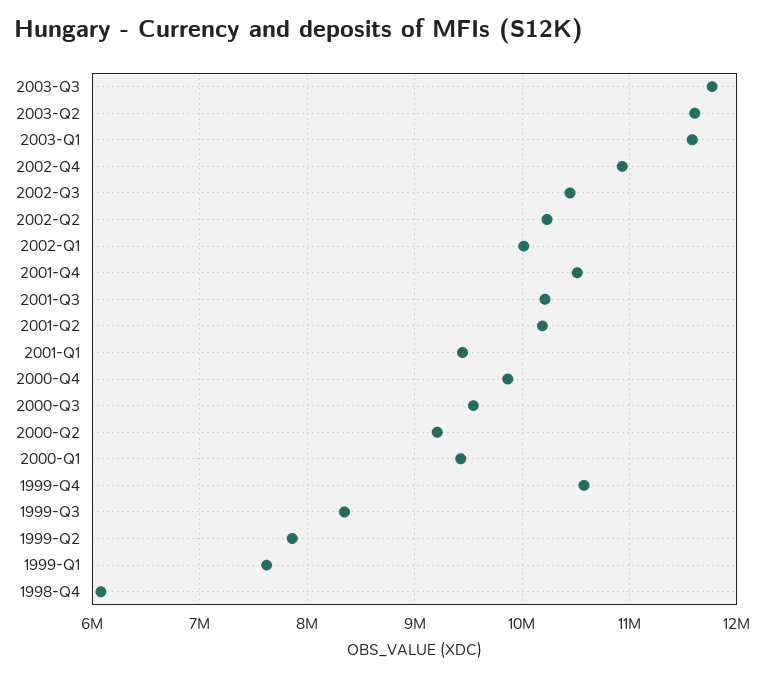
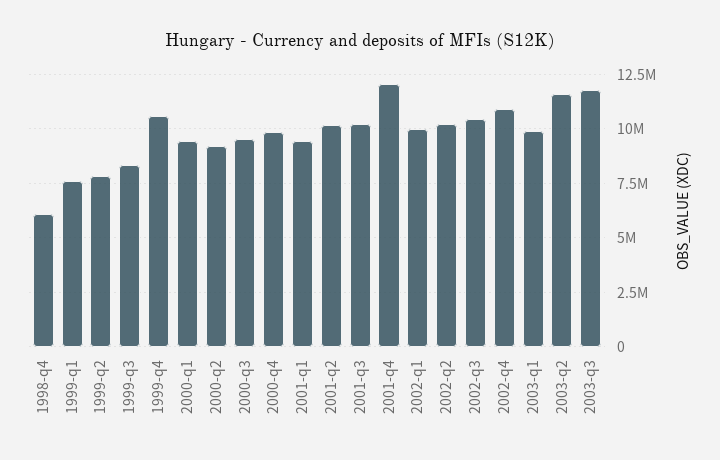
  {
    "2003-Q3": 11800000,
    "2003-Q2": 11600000,
-   "2003-Q1": 11600000,
+   "2003-Q1": 10000000,
    "2002-Q4": 10900000,
    "2002-Q3": 10400000,
    "2002-Q2": 10200000,
    "2002-Q1": 10000000,
-   "2001-Q4": 10500000,
+   "2001-Q4": 12000000,
    "2001-Q3": 10200000,
    "2001-Q2": 10200000,
    "2001-Q1": 9400000,
    "2000-Q4": 9900000,
    "2000-Q3": 9500000,
    "2000-Q2": 9200000,
    "2000-Q1": 9400000,
    "1999-Q4": 10600000,
    "1999-Q3": 8300000,
    "1999-Q2": 7900000,
    "1999-Q1": 7600000,
    "1998-Q4": 6100000
  }

